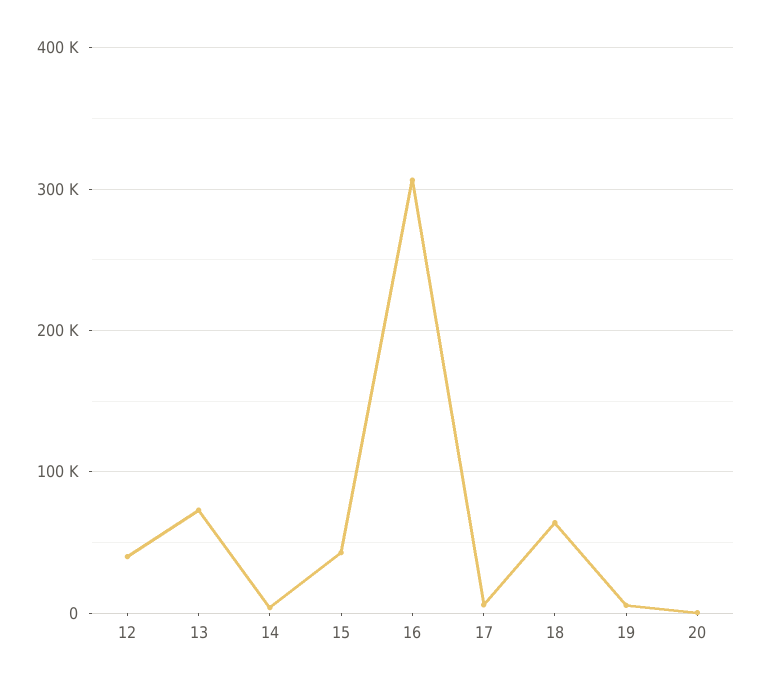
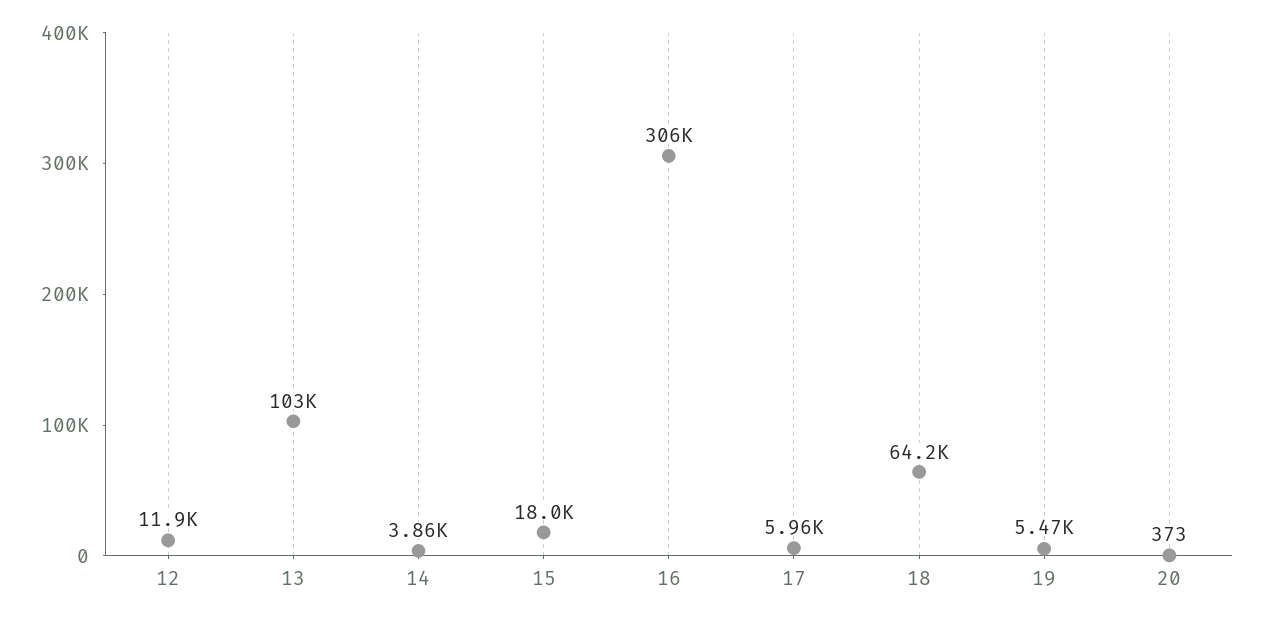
  {
-   "12": 40000,
+   "12": 11900,
-   "13": 70000,
+   "13": 103000,
    "14": 3860,
-   "15": 40000,
+   "15": 18000,
    "16": 306000,
    "17": 5960,
    "18": 64200,
    "19": 5470,
    "20": 373
  }

